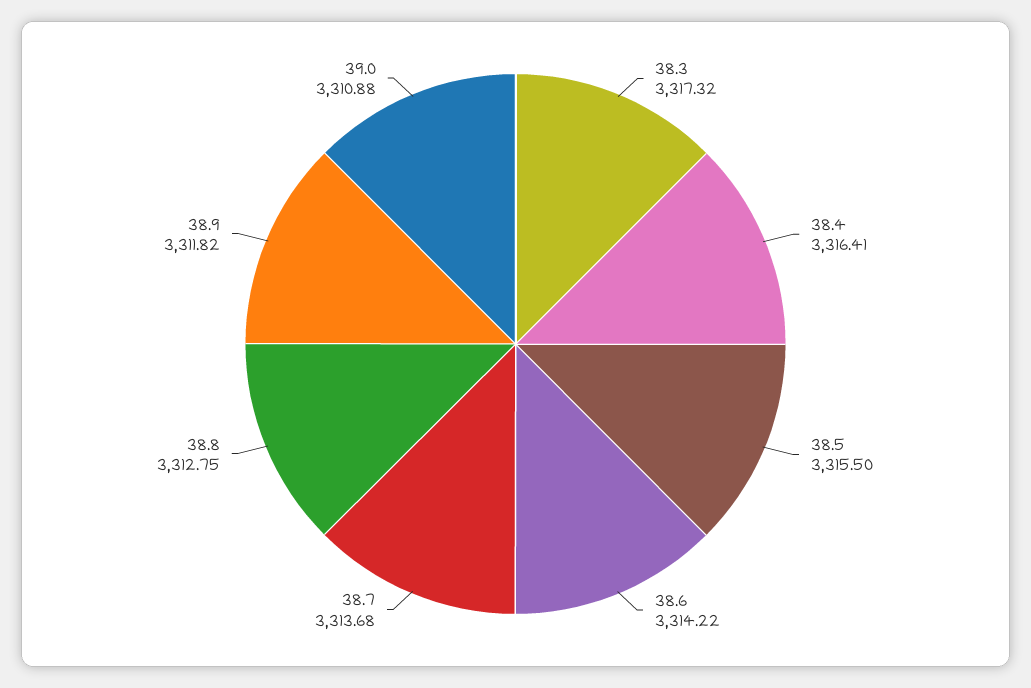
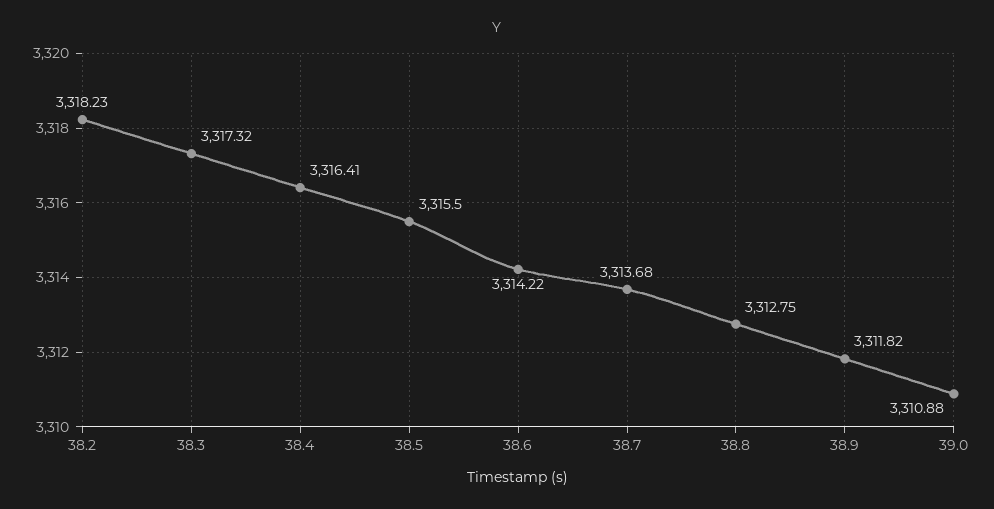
  {
    "38.3": 3317.32,
    "38.4": 3316.41,
    "38.5": 3315.5,
    "38.6": 3314.22,
    "38.7": 3313.68,
    "38.8": 3312.75,
    "38.9": 3311.82,
-   "39.0": 3310.88
+   "39.0": 3310.88,
+   "38.2": 3318.23
  }

